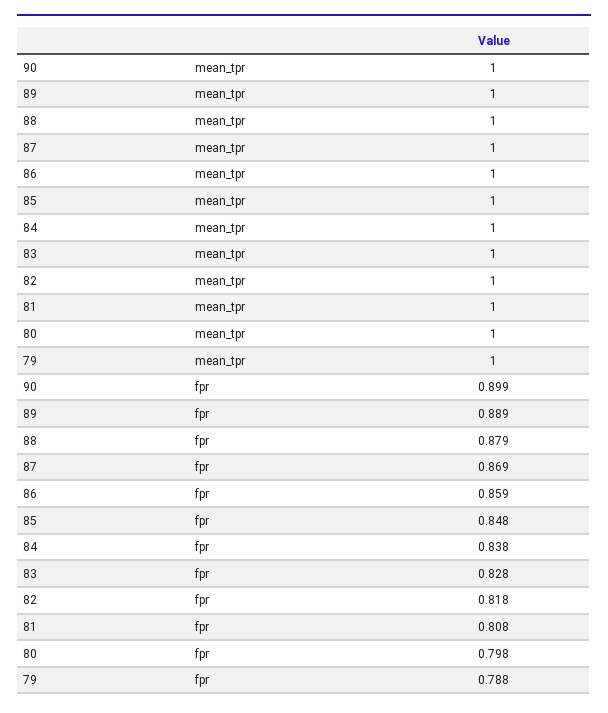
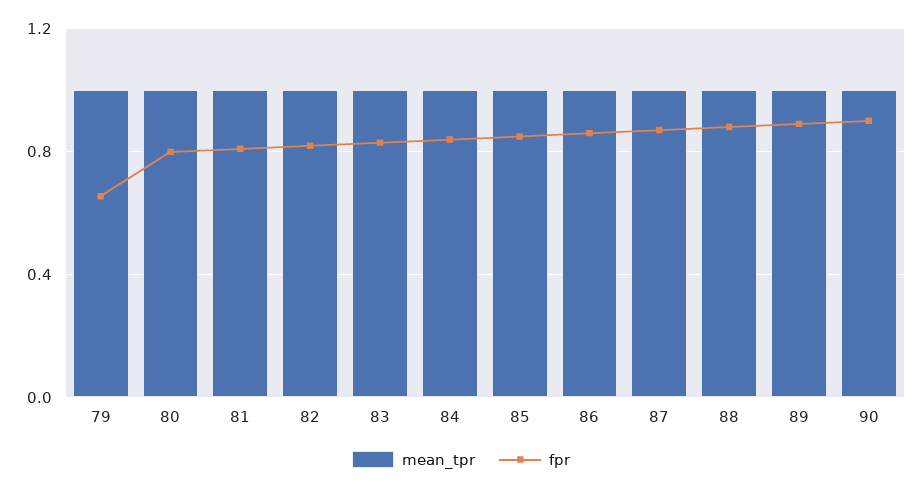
  {
    "mean_tpr": {
      "90": 1,
      "89": 1,
      "88": 1,
      "87": 1,
      "86": 1,
      "85": 1,
      "84": 1,
      "83": 1,
      "82": 1,
      "81": 1,
      "80": 1,
      "79": 1
    },
    "fpr": {
      "90": 0.899,
      "89": 0.889,
      "88": 0.879,
      "87": 0.869,
      "86": 0.859,
      "85": 0.848,
      "84": 0.838,
      "83": 0.828,
      "82": 0.818,
      "81": 0.808,
      "80": 0.798,
-     "79": 0.788
+     "79": 0.65
    }
  }

